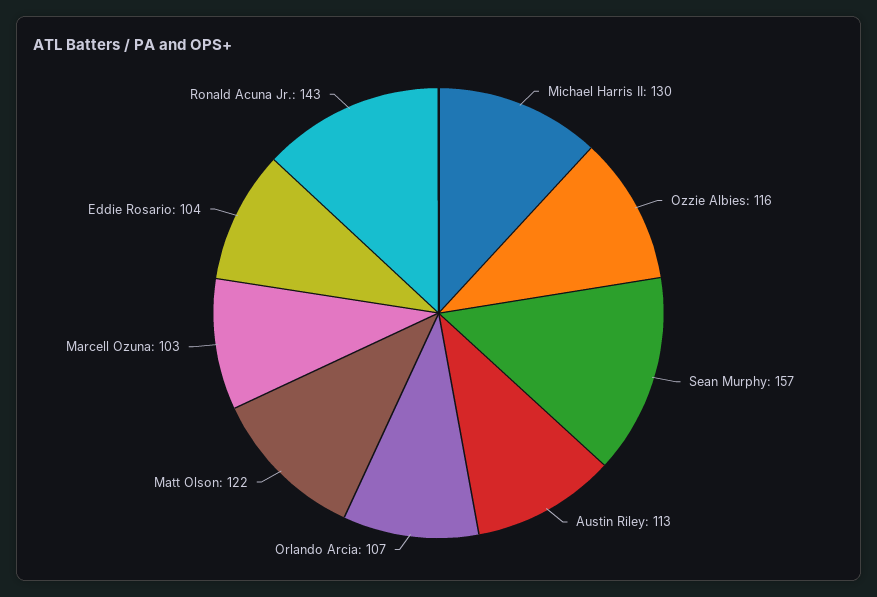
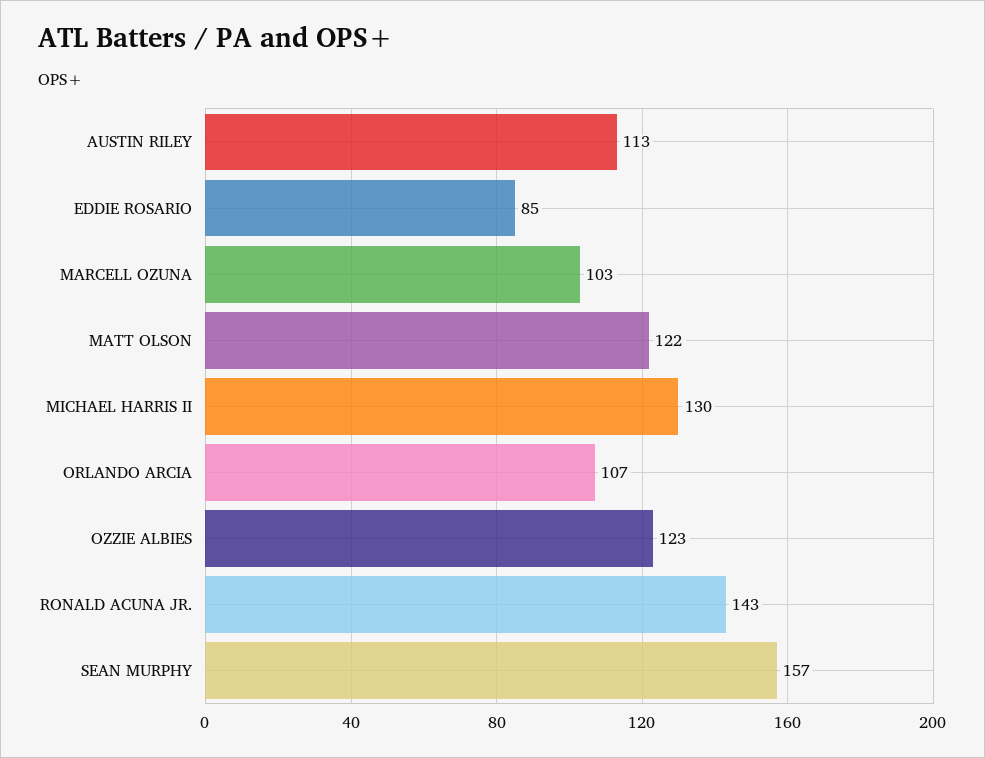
  {
    "Michael Harris II": 130,
-   "Ozzie Albies": 116,
+   "Ozzie Albies": 123,
    "Sean Murphy": 157,
    "Austin Riley": 113,
    "Orlando Arcia": 107,
    "Matt Olson": 122,
    "Marcell Ozuna": 103,
-   "Eddie Rosario": 104,
+   "Eddie Rosario": 85,
    "Ronald Acuna Jr.": 143
  }

